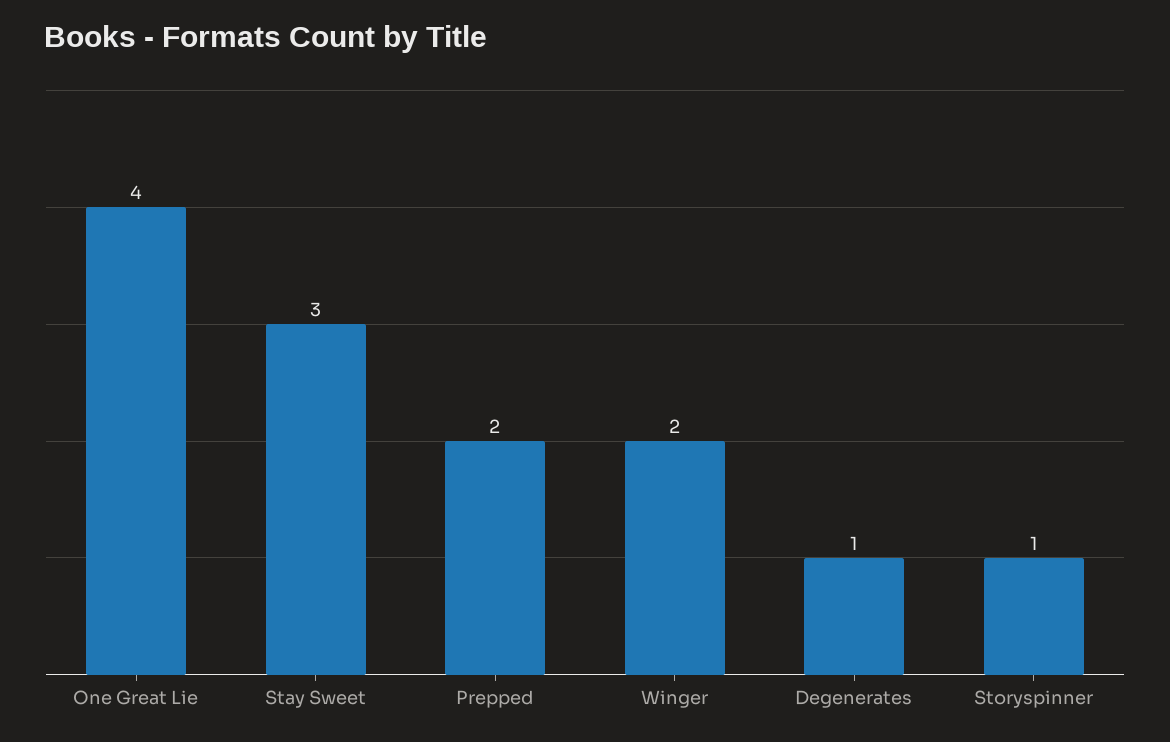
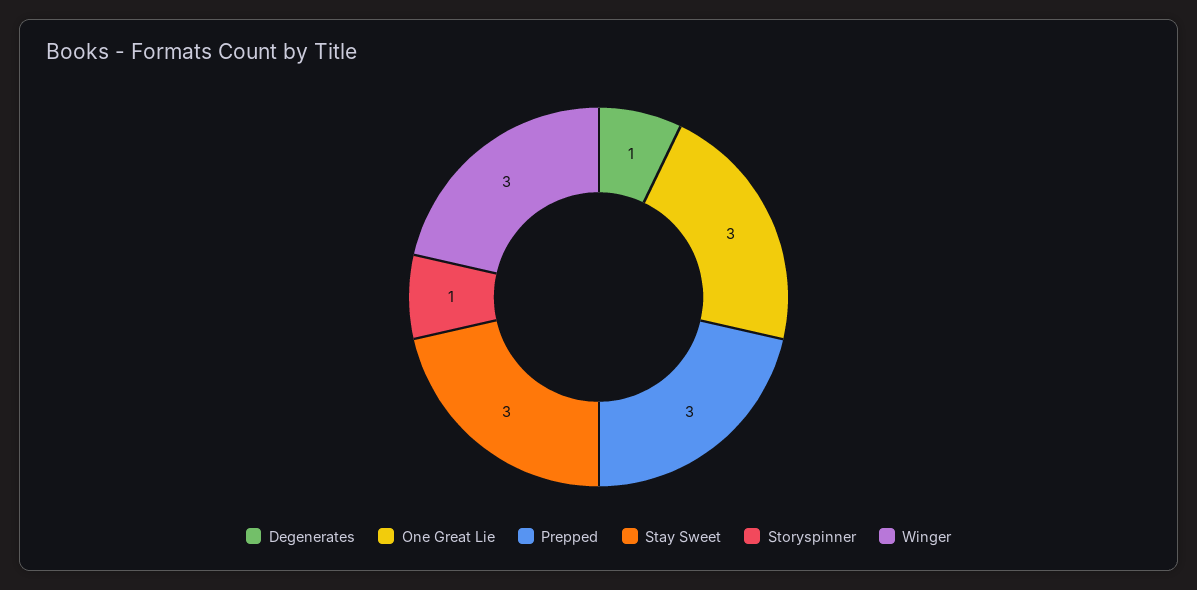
  {
-   "One Great Lie": 4,
+   "One Great Lie": 3,
    "Stay Sweet": 3,
-   "Prepped": 2,
+   "Prepped": 3,
-   "Winger": 2,
+   "Winger": 3,
    "Degenerates": 1,
    "Storyspinner": 1
  }

